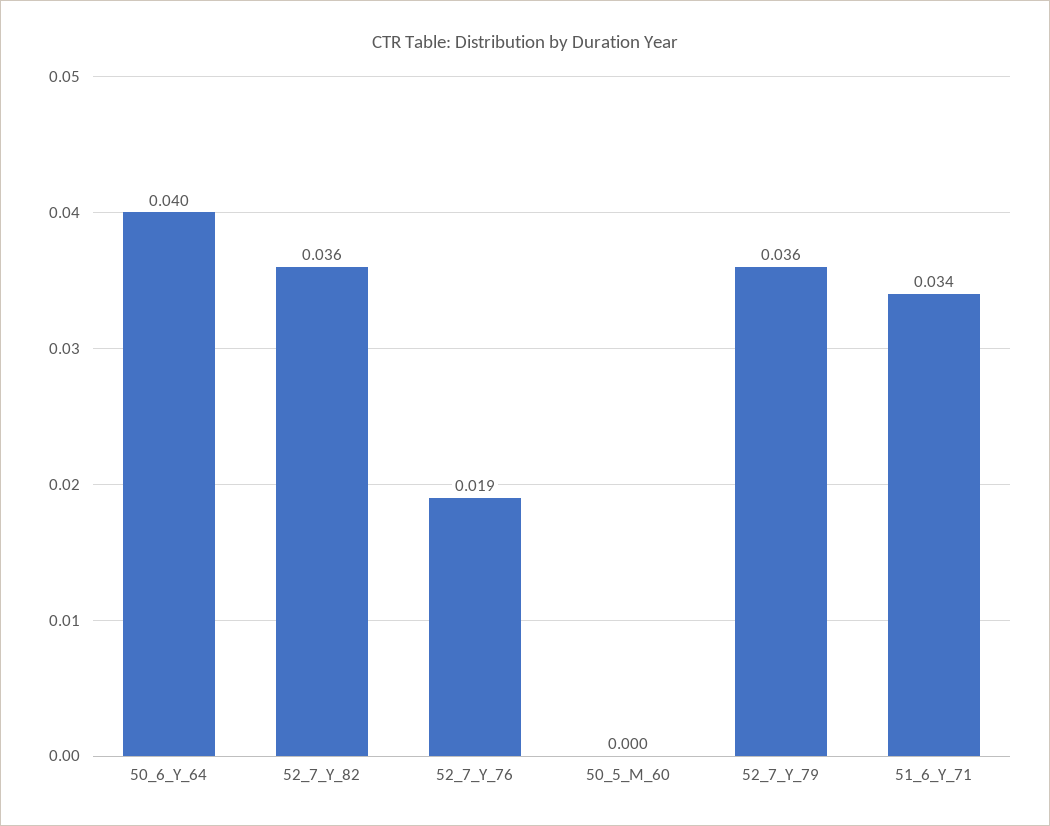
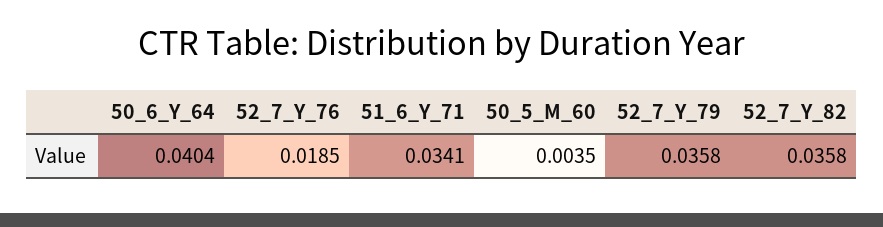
  {
    "50_6_Y_64": 0.0404,
    "52_7_Y_82": 0.0358,
    "52_7_Y_76": 0.0185,
-   "50_5_M_60": 0,
+   "50_5_M_60": 0.0035,
    "52_7_Y_79": 0.0358,
    "51_6_Y_71": 0.0341
  }

